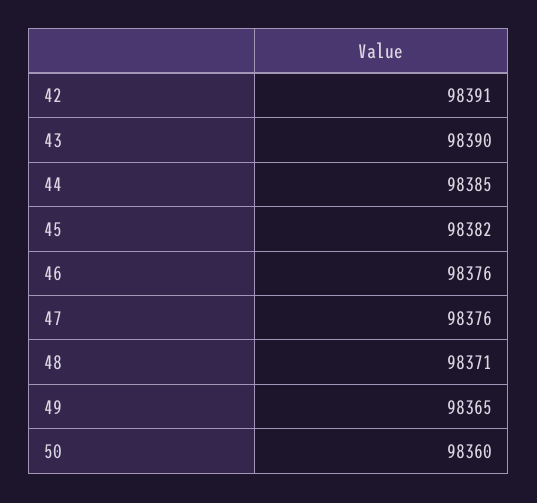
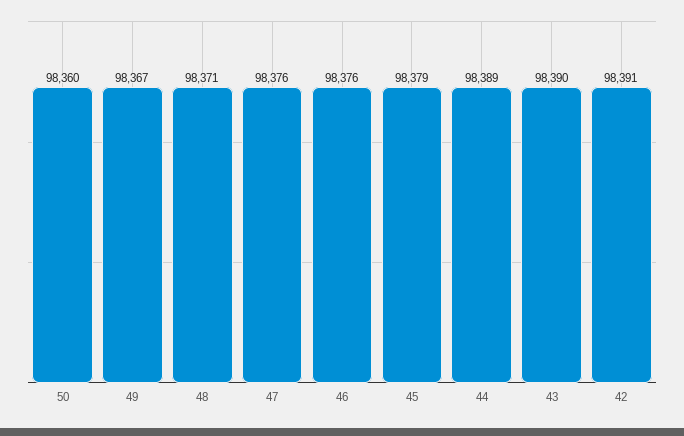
  {
    "42": 98391,
    "43": 98390,
-   "44": 98385,
+   "44": 98389,
-   "45": 98382,
+   "45": 98379,
    "46": 98376,
    "47": 98376,
    "48": 98371,
-   "49": 98365,
+   "49": 98367,
    "50": 98360
  }

